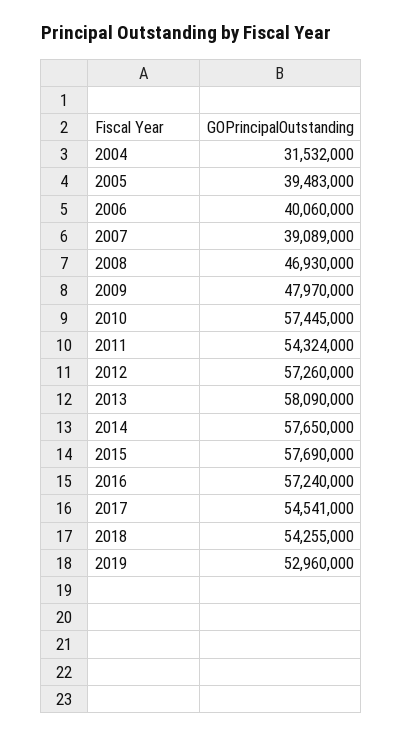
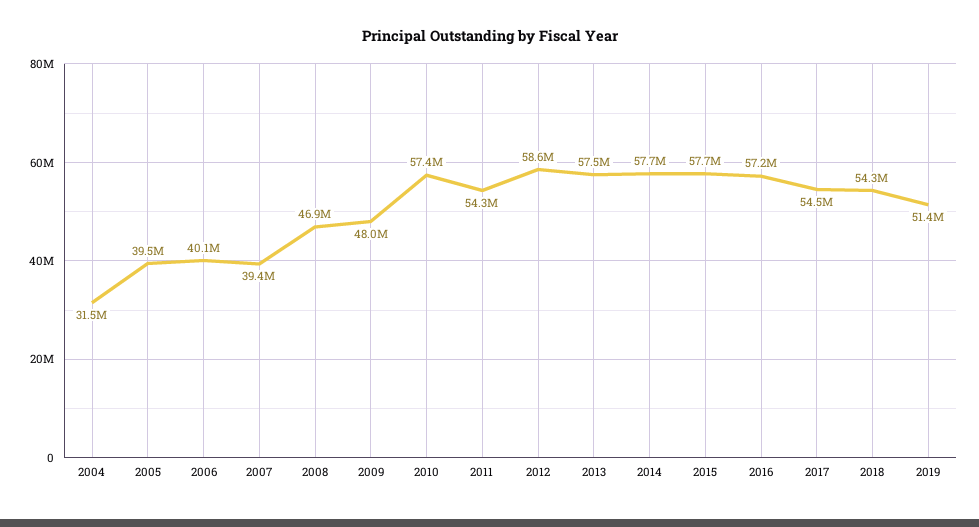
  {
    "2004": 31532000,
    "2005": 39483000,
    "2006": 40060000,
-   "2007": 39089000,
+   "2007": 39400000,
    "2008": 46930000,
    "2009": 47970000,
    "2010": 57445000,
    "2011": 54324000,
-   "2012": 57260000,
+   "2012": 58600000,
-   "2013": 58090000,
+   "2013": 57500000,
    "2014": 57650000,
    "2015": 57690000,
    "2016": 57240000,
    "2017": 54541000,
    "2018": 54255000,
-   "2019": 52960000
+   "2019": 51400000
  }

